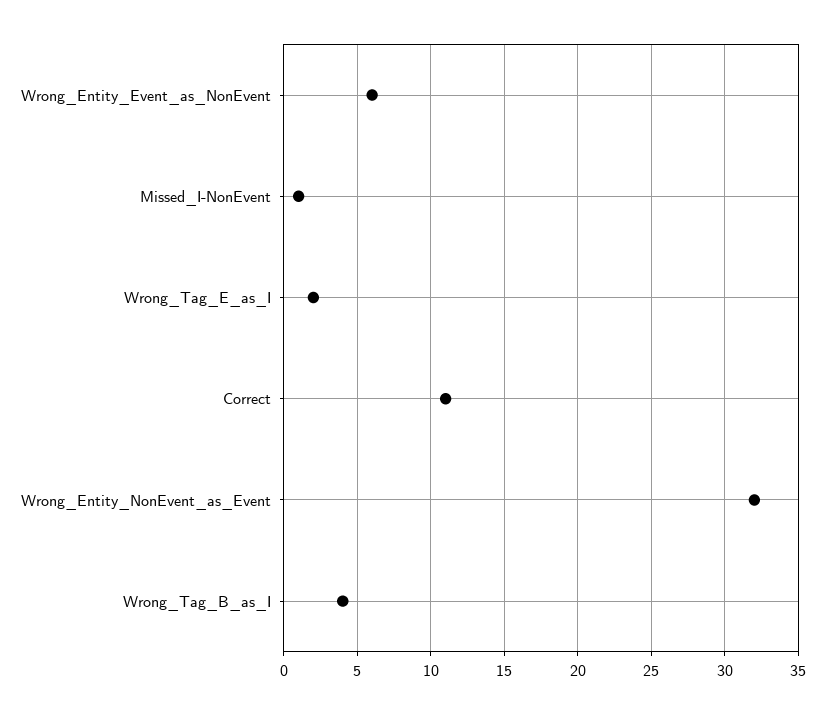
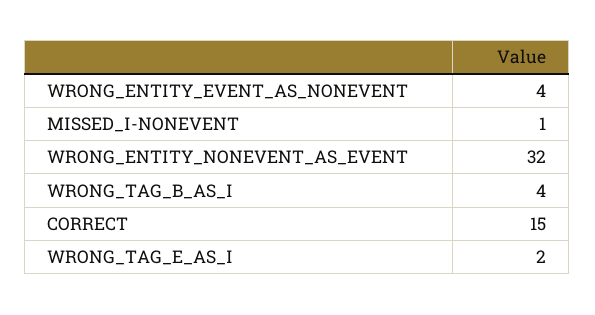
  {
-   "Wrong_Entity_Event_as_NonEvent": 6,
+   "Wrong_Entity_Event_as_NonEvent": 4,
    "Missed_I-NonEvent": 1,
    "Wrong_Tag_E_as_I": 2,
-   "Correct": 11,
+   "Correct": 15,
    "Wrong_Entity_NonEvent_as_Event": 32,
    "Wrong_Tag_B_as_I": 4
  }

